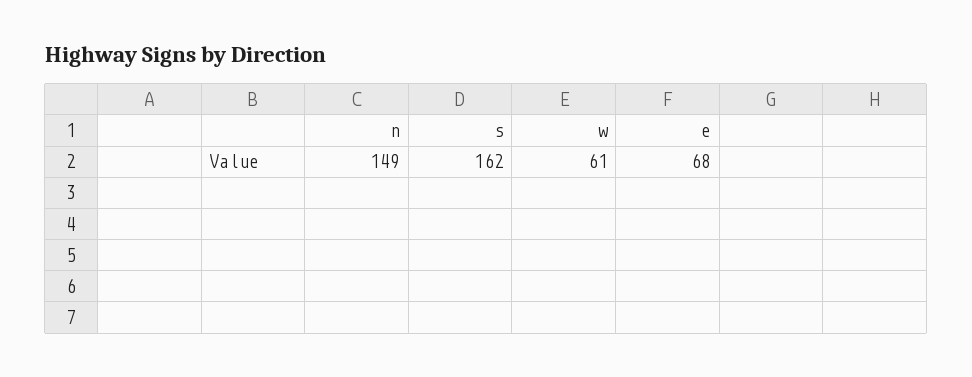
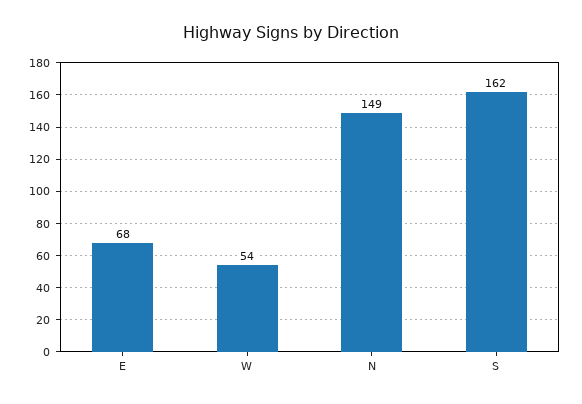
  {
    "n": 149,
    "s": 162,
-   "w": 61,
+   "w": 54,
    "e": 68
  }

